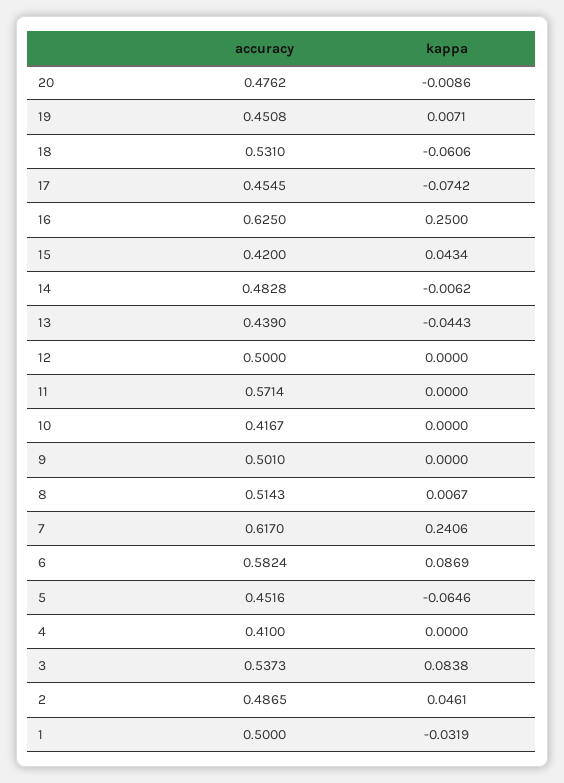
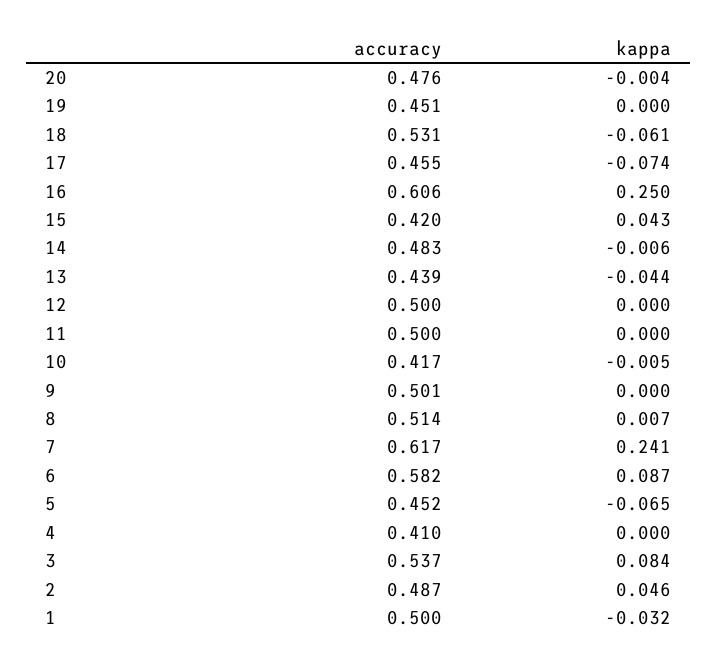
  {
    "accuracy": {
      "20": 0.4762,
      "19": 0.4508,
      "18": 0.531,
      "17": 0.4545,
-     "16": 0.625,
+     "16": 0.606,
      "15": 0.42,
      "14": 0.4828,
      "13": 0.439,
      "12": 0.5,
-     "11": 0.5714,
+     "11": 0.5,
      "10": 0.4167,
      "9": 0.501,
      "8": 0.5143,
      "7": 0.617,
      "6": 0.5824,
      "5": 0.4516,
      "4": 0.41,
      "3": 0.5373,
      "2": 0.4865,
      "1": 0.5
    },
    "kappa": {
-     "20": -0.0086,
+     "20": -0.004,
-     "19": 0.0071,
+     "19": 0,
      "18": -0.0606,
      "17": -0.0742,
      "16": 0.25,
      "15": 0.0434,
      "14": -0.0062,
      "13": -0.0443,
      "12": 0,
      "11": 0,
-     "10": 0,
+     "10": -0.005,
      "9": 0,
      "8": 0.0067,
      "7": 0.2406,
      "6": 0.0869,
      "5": -0.0646,
      "4": 0,
      "3": 0.0838,
      "2": 0.0461,
      "1": -0.0319
    }
  }

